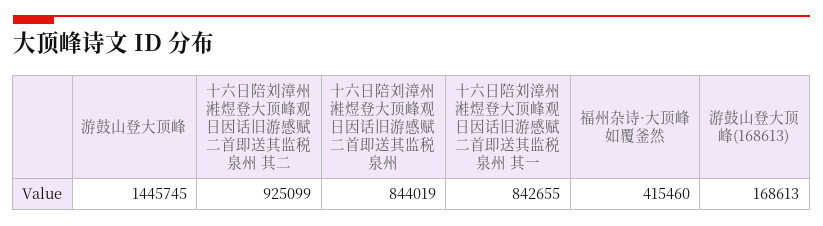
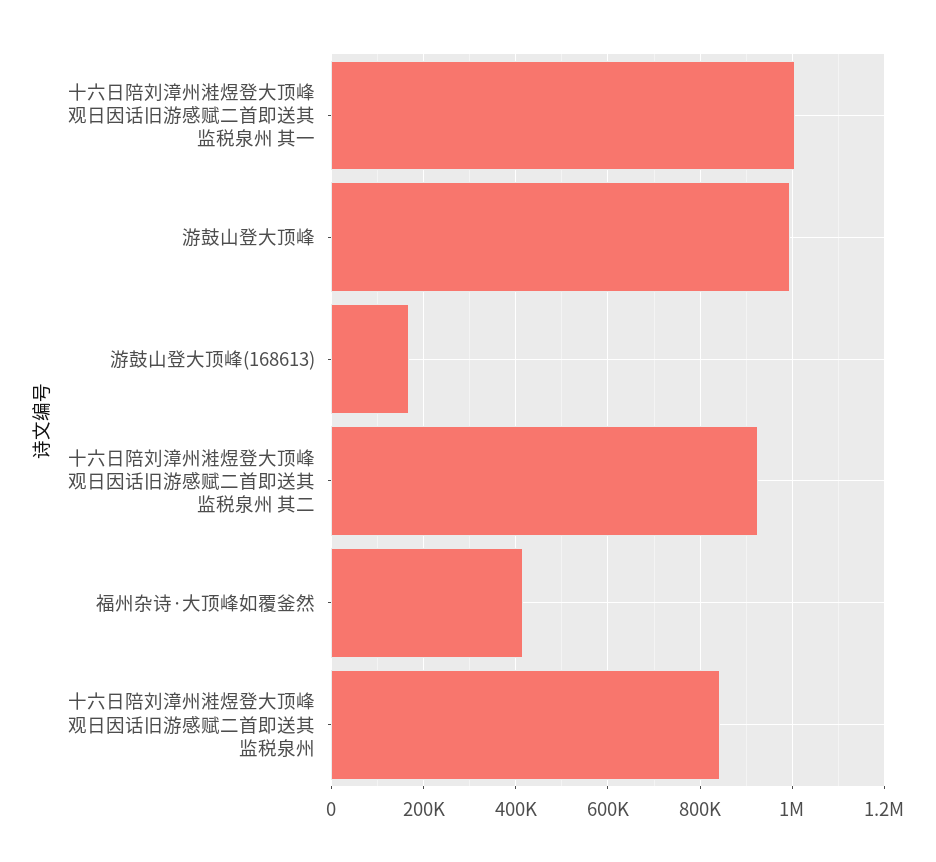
  {
-   "游鼓山登大顶峰": 1445745,
+   "游鼓山登大顶峰": 1000000,
    "十六日陪刘漳州溎煜登大顶峰观日因话旧游感赋二首即送其监税泉州 其二": 925099,
    "十六日陪刘漳州溎煜登大顶峰观日因话旧游感赋二首即送其监税泉州": 844019,
-   "十六日陪刘漳州溎煜登大顶峰观日因话旧游感赋二首即送其监税泉州 其一": 842655,
+   "十六日陪刘漳州溎煜登大顶峰观日因话旧游感赋二首即送其监税泉州 其一": 1000000,
    "福州杂诗·大顶峰如覆釜然": 415460,
    "游鼓山登大顶峰(168613)": 168613
  }

